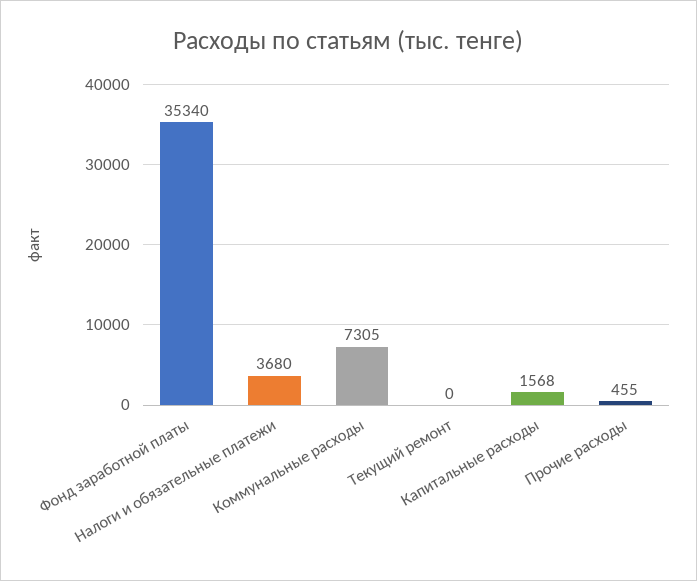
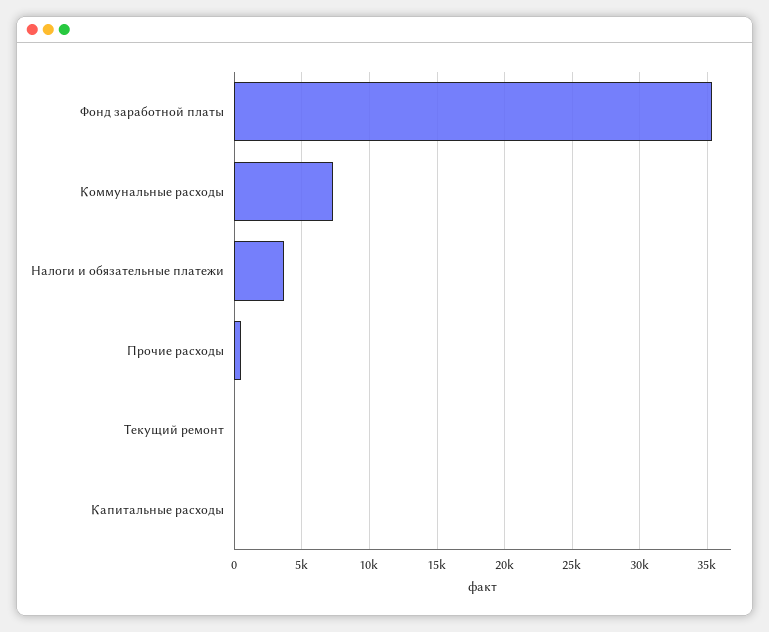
  {
    "Фонд заработной платы": 35340,
    "Налоги и обязательные платежи": 3680,
    "Коммунальные расходы": 7305,
    "Текущий ремонт": 0,
-   "Капитальные расходы": 1568,
+   "Капитальные расходы": 0,
    "Прочие расходы": 455
  }

